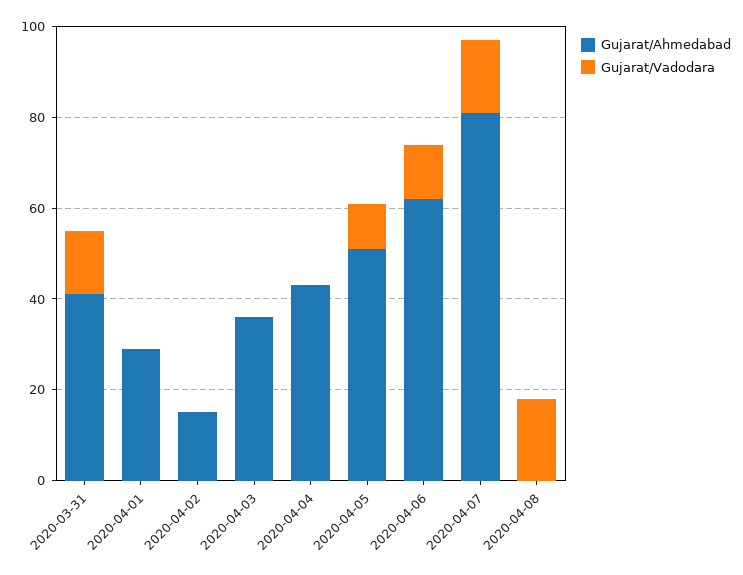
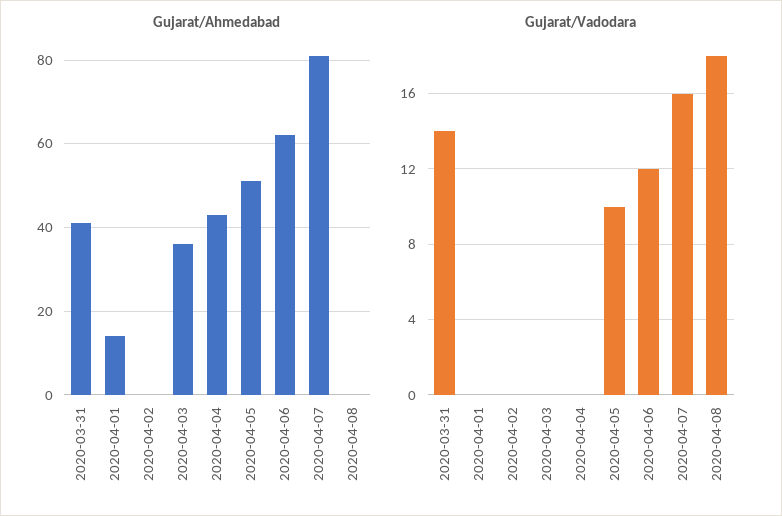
  {
    "Gujarat/Ahmedabad": {
      "2020-03-31": 40,
-     "2020-04-01": 30,
+     "2020-04-01": 15,
-     "2020-04-02": 15,
+     "2020-04-02": 0,
      "2020-04-03": 35,
      "2020-04-04": 45,
      "2020-04-05": 50,
      "2020-04-06": 60,
      "2020-04-07": 80,
      "2020-04-08": 0
    },
    "Gujarat/Vadodara": {
      "2020-03-31": 14,
      "2020-04-01": 0,
      "2020-04-02": 0,
      "2020-04-03": 0,
      "2020-04-04": 0,
      "2020-04-05": 10,
      "2020-04-06": 12,
      "2020-04-07": 16,
      "2020-04-08": 18
    }
  }

